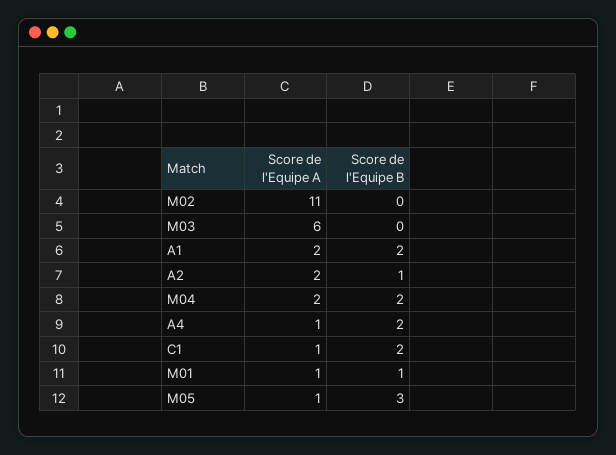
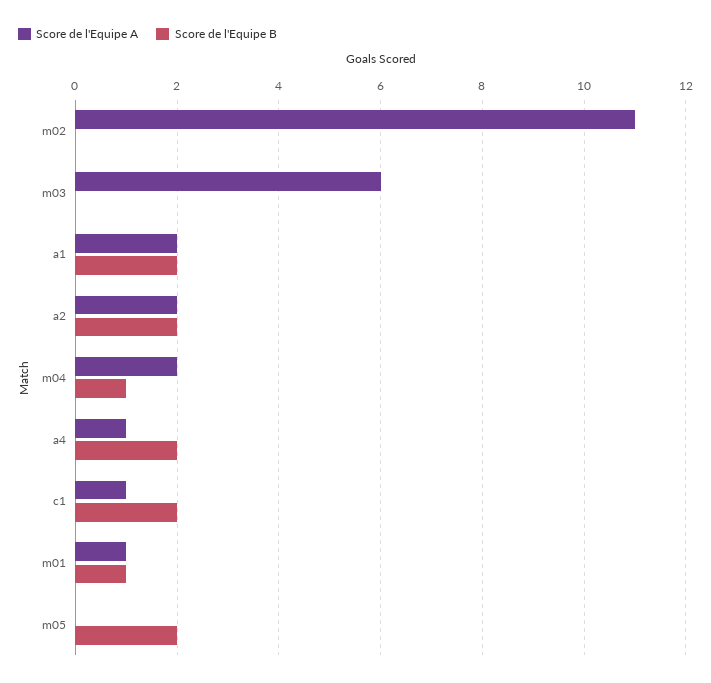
  {
    "Score de l'Equipe A": {
      "M02": 11,
      "M03": 6,
      "A1": 2,
      "A2": 2,
      "M04": 2,
      "A4": 1,
      "C1": 1,
      "M01": 1,
-     "M05": 1
+     "M05": 0
    },
    "Score de l'Equipe B": {
      "M02": 0,
      "M03": 0,
      "A1": 2,
-     "A2": 1,
+     "A2": 2,
-     "M04": 2,
+     "M04": 1,
      "A4": 2,
      "C1": 2,
      "M01": 1,
-     "M05": 3
+     "M05": 2
    }
  }

